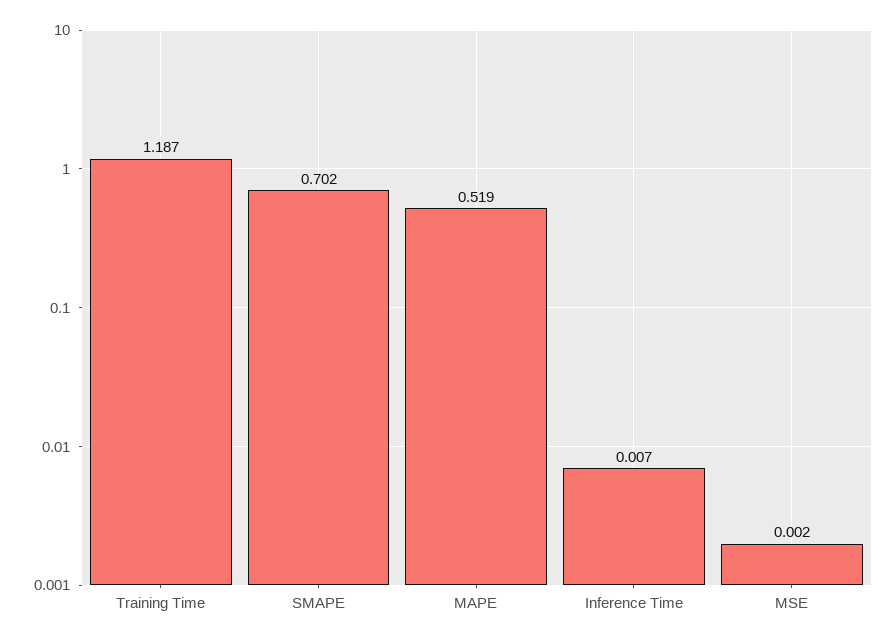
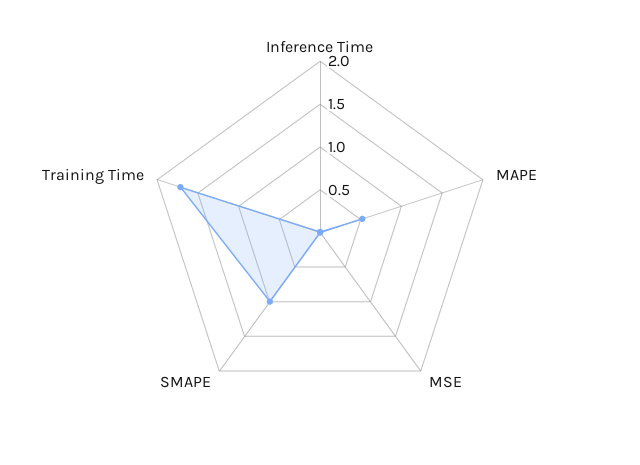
  {
-   "Training Time": 1.187,
+   "Training Time": 1.7,
-   "SMAPE": 0.702,
+   "SMAPE": 1,
    "MAPE": 0.519,
    "Inference Time": 0.007,
    "MSE": 0.002
  }

